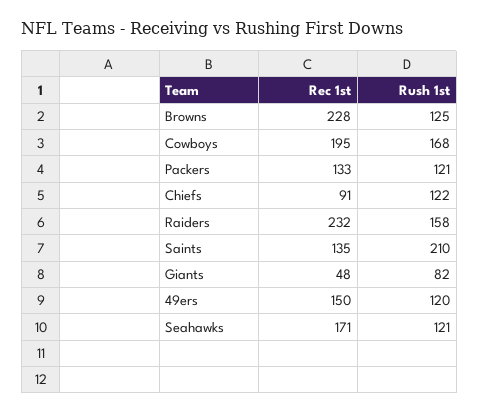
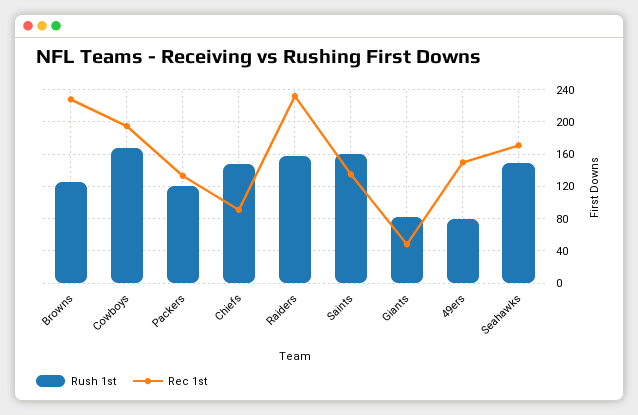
  {
    "Rec 1st": {
      "Browns": 228,
      "Cowboys": 195,
      "Packers": 133,
      "Chiefs": 91,
      "Raiders": 232,
      "Saints": 135,
      "Giants": 48,
      "49ers": 150,
      "Seahawks": 171
    },
    "Rush 1st": {
      "Browns": 125,
      "Cowboys": 168,
      "Packers": 121,
-     "Chiefs": 122,
+     "Chiefs": 150,
      "Raiders": 158,
-     "Saints": 210,
+     "Saints": 160,
      "Giants": 82,
-     "49ers": 120,
+     "49ers": 80,
-     "Seahawks": 121
+     "Seahawks": 150
    }
  }

